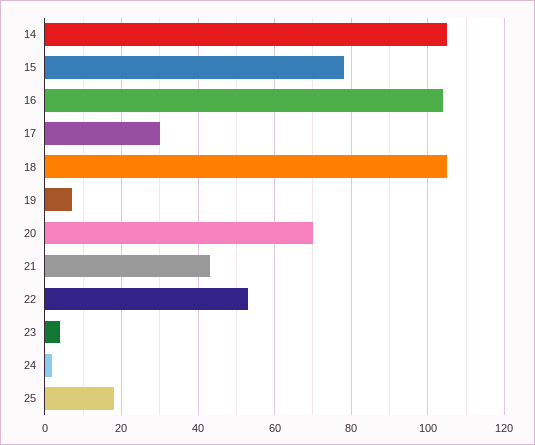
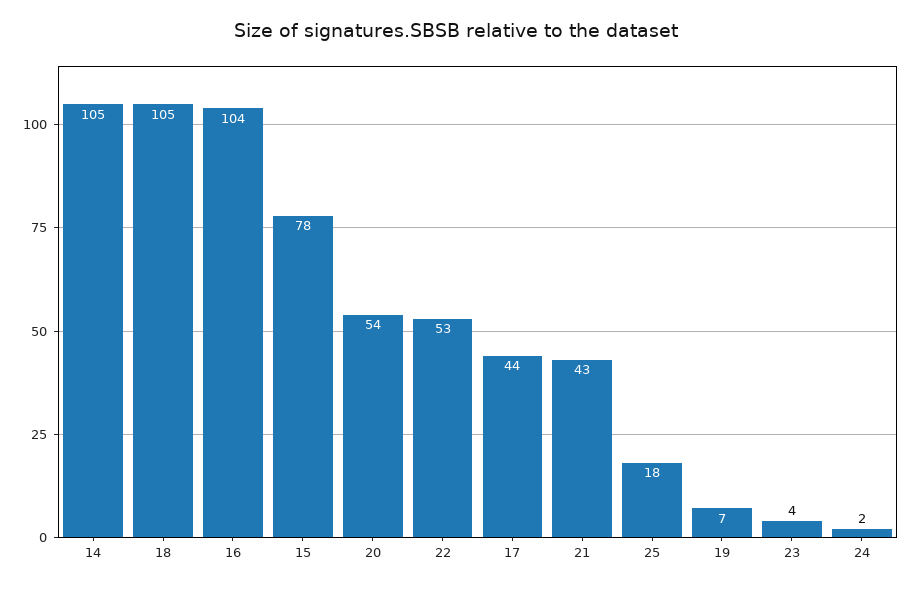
  {
    "14": 105,
    "15": 78,
    "16": 104,
-   "17": 30,
+   "17": 44,
    "18": 105,
    "19": 7,
-   "20": 70,
+   "20": 54,
    "21": 43,
    "22": 53,
    "23": 4,
    "24": 2,
    "25": 18
  }

